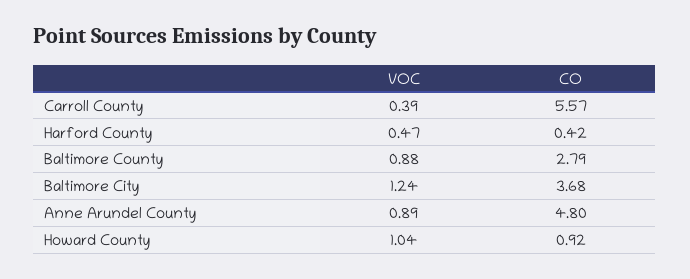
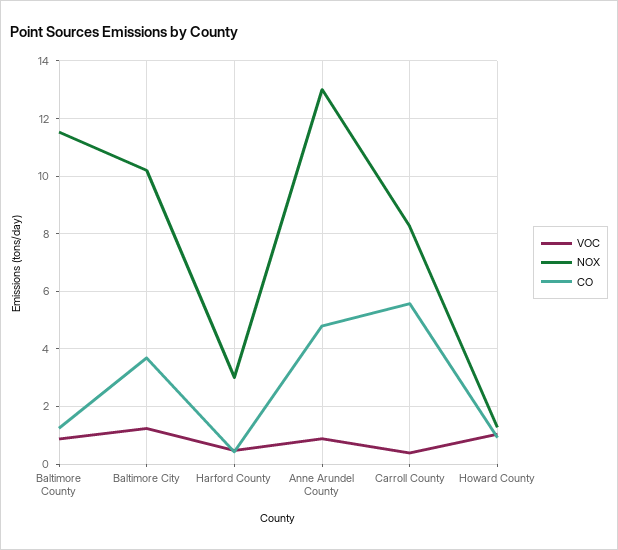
  {
    "VOC": {
      "Carroll County": 0.39,
      "Harford County": 0.47,
      "Baltimore County": 0.88,
      "Baltimore City": 1.24,
      "Anne Arundel County": 0.89,
      "Howard County": 1.04
    },
    "CO": {
      "Carroll County": 5.57,
      "Harford County": 0.42,
-     "Baltimore County": 2.79,
+     "Baltimore County": 1.25,
      "Baltimore City": 3.68,
      "Anne Arundel County": 4.8,
      "Howard County": 0.92
-   }
+   },
+   "NOX": {
+     "Baltimore County": 11.5,
+     "Baltimore City": 10.25,
+     "Harford County": 3,
+     "Anne Arundel County": 13,
+     "Carroll County": 8.25,
+     "Howard County": 1.25
+   }
  }

